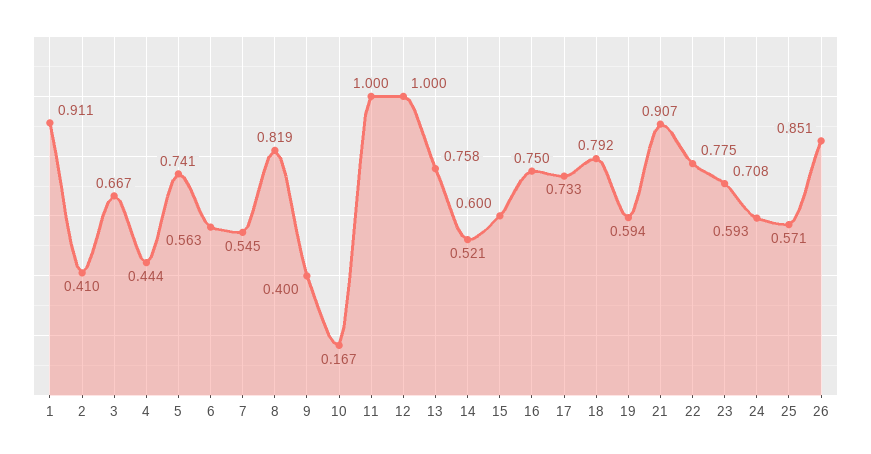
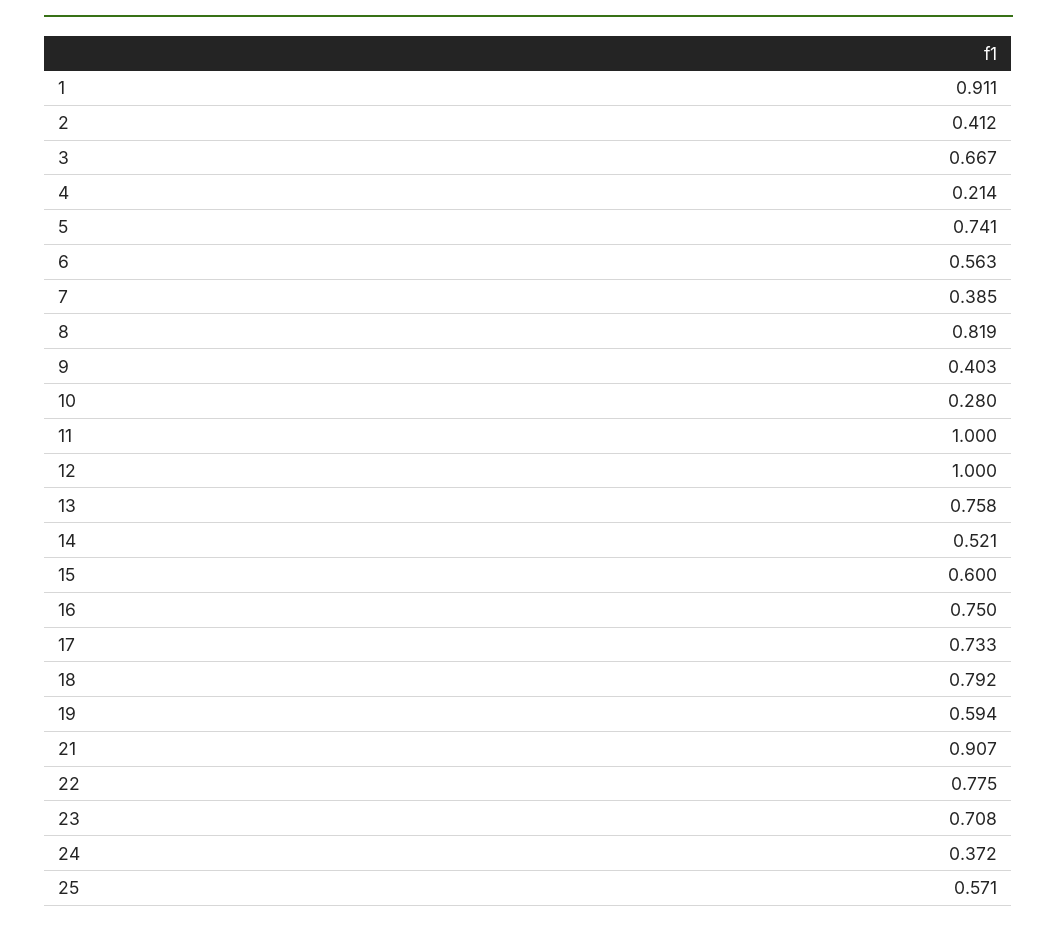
  {
    "1": 0.911,
-   "2": 0.41,
+   "2": 0.412,
    "3": 0.667,
-   "4": 0.444,
+   "4": 0.214,
    "5": 0.741,
    "6": 0.563,
-   "7": 0.545,
+   "7": 0.385,
    "8": 0.819,
-   "9": 0.4,
+   "9": 0.403,
-   "10": 0.167,
+   "10": 0.28,
    "11": 1,
    "12": 1,
    "13": 0.758,
    "14": 0.521,
    "15": 0.6,
    "16": 0.75,
    "17": 0.733,
    "18": 0.792,
    "19": 0.594,
    "21": 0.907,
    "22": 0.775,
    "23": 0.708,
-   "24": 0.593,
+   "24": 0.372,
-   "25": 0.571,
+   "25": 0.571
-   "26": 0.851
  }

